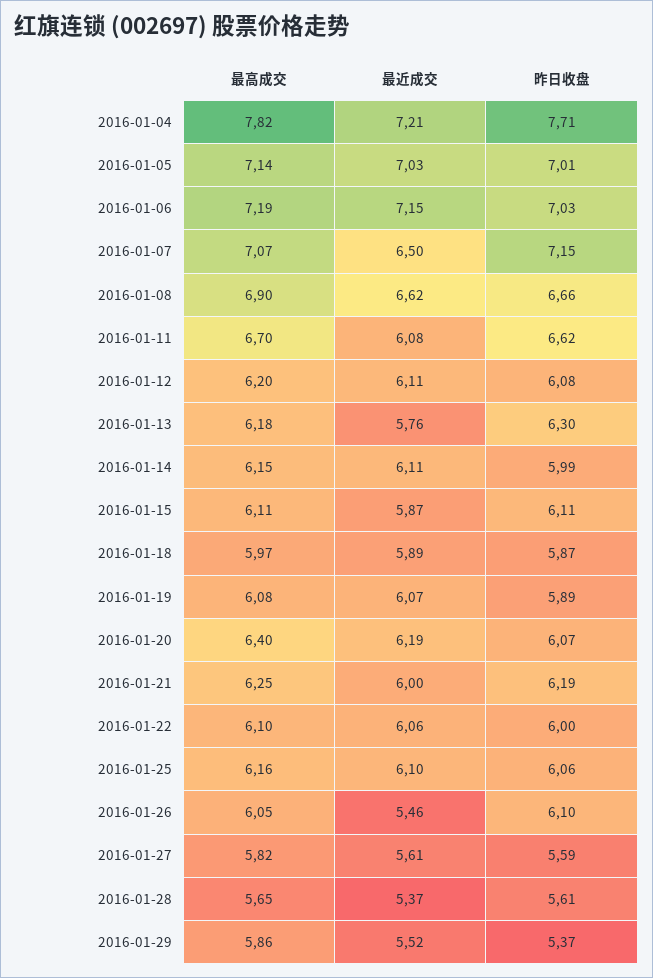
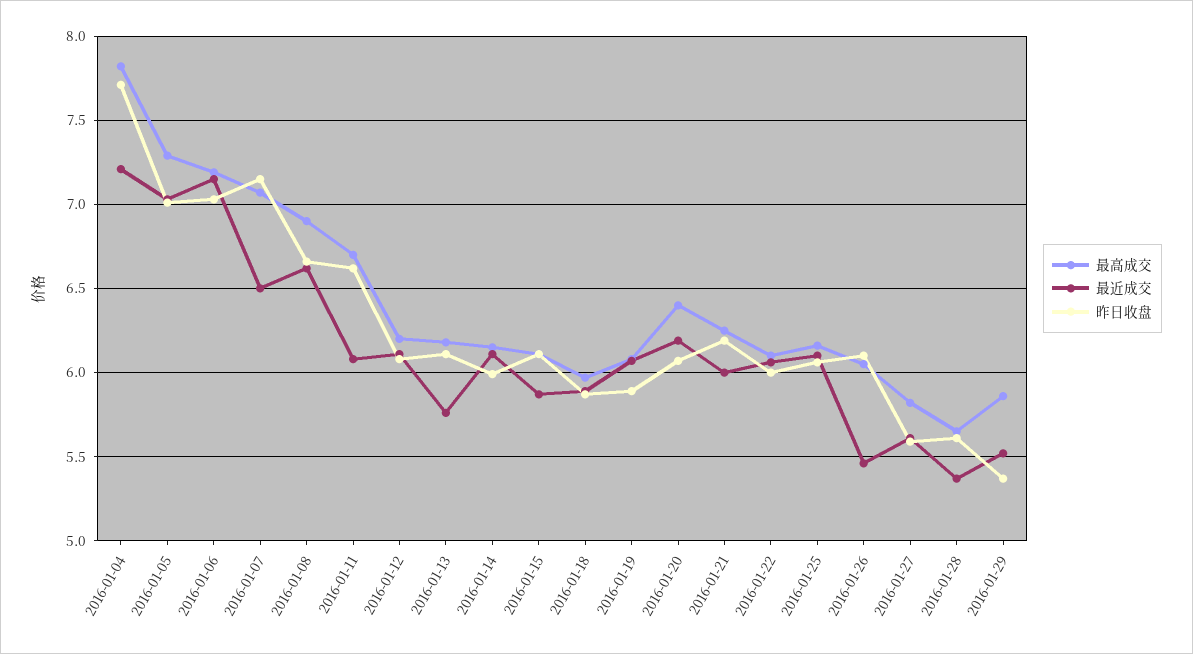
  {
    "最高成交": {
      "2016-01-04": 7.82,
-     "2016-01-05": 7.14,
+     "2016-01-05": 7.3,
      "2016-01-06": 7.19,
      "2016-01-07": 7.07,
      "2016-01-08": 6.9,
      "2016-01-11": 6.7,
      "2016-01-12": 6.2,
      "2016-01-13": 6.18,
      "2016-01-14": 6.15,
      "2016-01-15": 6.11,
      "2016-01-18": 5.97,
      "2016-01-19": 6.08,
      "2016-01-20": 6.4,
      "2016-01-21": 6.25,
      "2016-01-22": 6.1,
      "2016-01-25": 6.16,
      "2016-01-26": 6.05,
      "2016-01-27": 5.82,
      "2016-01-28": 5.65,
      "2016-01-29": 5.86
    },
    "最近成交": {
      "2016-01-04": 7.21,
      "2016-01-05": 7.03,
      "2016-01-06": 7.15,
      "2016-01-07": 6.5,
      "2016-01-08": 6.62,
      "2016-01-11": 6.08,
      "2016-01-12": 6.11,
      "2016-01-13": 5.76,
      "2016-01-14": 6.11,
      "2016-01-15": 5.87,
      "2016-01-18": 5.89,
      "2016-01-19": 6.07,
      "2016-01-20": 6.19,
      "2016-01-21": 6,
      "2016-01-22": 6.06,
      "2016-01-25": 6.1,
      "2016-01-26": 5.46,
      "2016-01-27": 5.61,
      "2016-01-28": 5.37,
      "2016-01-29": 5.52
    },
    "昨日收盘": {
      "2016-01-04": 7.71,
      "2016-01-05": 7.01,
      "2016-01-06": 7.03,
      "2016-01-07": 7.15,
      "2016-01-08": 6.66,
      "2016-01-11": 6.62,
      "2016-01-12": 6.08,
-     "2016-01-13": 6.3,
+     "2016-01-13": 6.1,
      "2016-01-14": 5.99,
      "2016-01-15": 6.11,
      "2016-01-18": 5.87,
      "2016-01-19": 5.89,
      "2016-01-20": 6.07,
      "2016-01-21": 6.19,
      "2016-01-22": 6,
      "2016-01-25": 6.06,
      "2016-01-26": 6.1,
      "2016-01-27": 5.59,
      "2016-01-28": 5.61,
      "2016-01-29": 5.37
    }
  }

